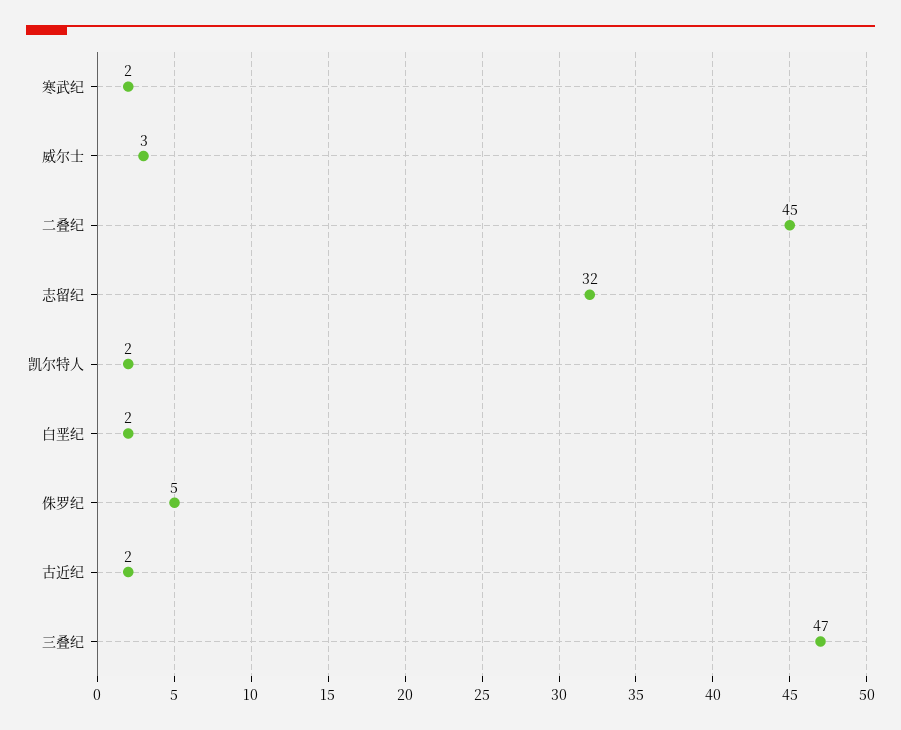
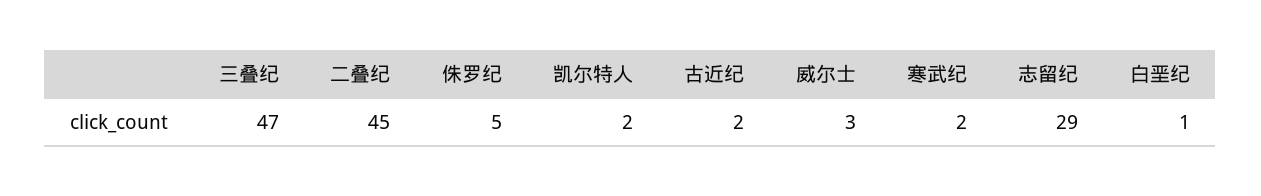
  {
    "寒武纪": 2,
    "威尔士": 3,
    "二叠纪": 45,
-   "志留纪": 32,
+   "志留纪": 29,
    "凯尔特人": 2,
-   "白垩纪": 2,
+   "白垩纪": 1,
    "侏罗纪": 5,
    "古近纪": 2,
    "三叠纪": 47
  }

